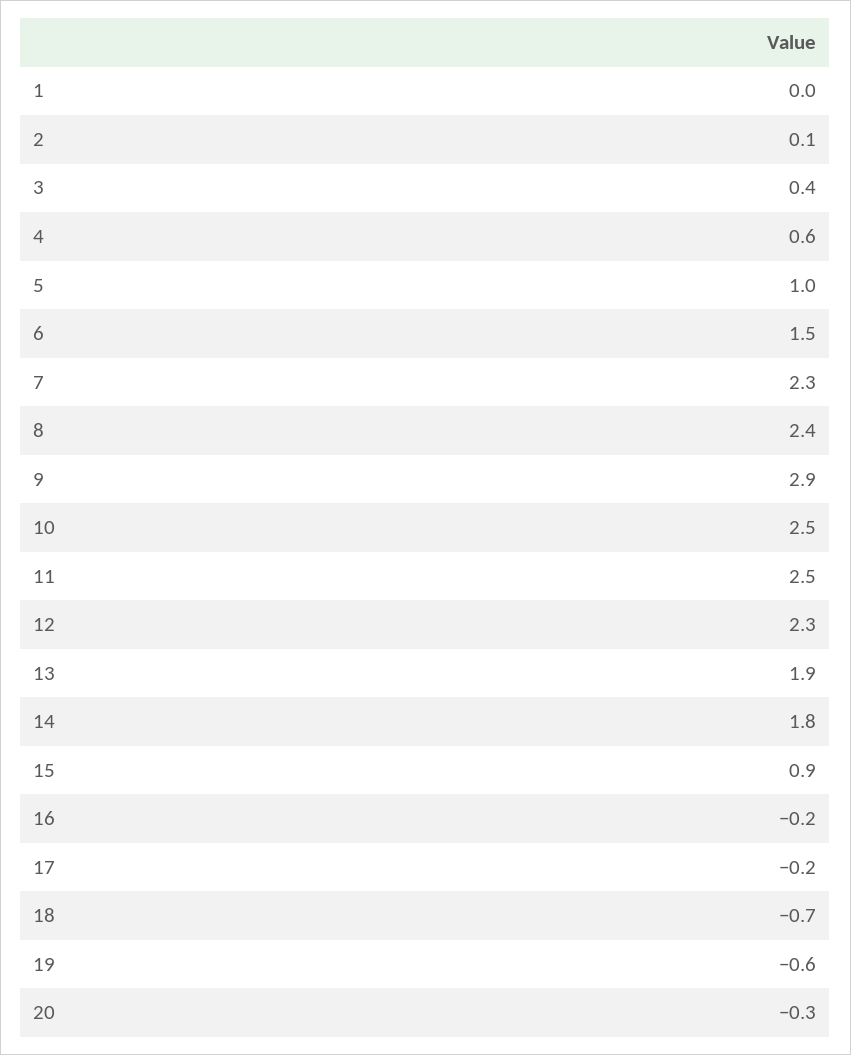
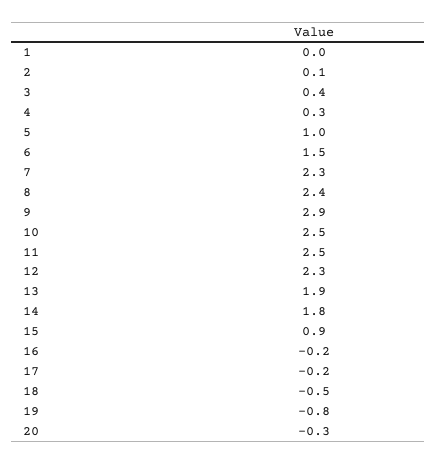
  {
    "1": 0,
    "2": 0.1,
    "3": 0.4,
-   "4": 0.6,
+   "4": 0.3,
    "5": 1,
    "6": 1.5,
    "7": 2.3,
    "8": 2.4,
    "9": 2.9,
    "10": 2.5,
    "11": 2.5,
    "12": 2.3,
    "13": 1.9,
    "14": 1.8,
    "15": 0.9,
    "16": -0.2,
    "17": -0.2,
-   "18": -0.7,
+   "18": -0.5,
-   "19": -0.6,
+   "19": -0.8,
    "20": -0.3
  }

